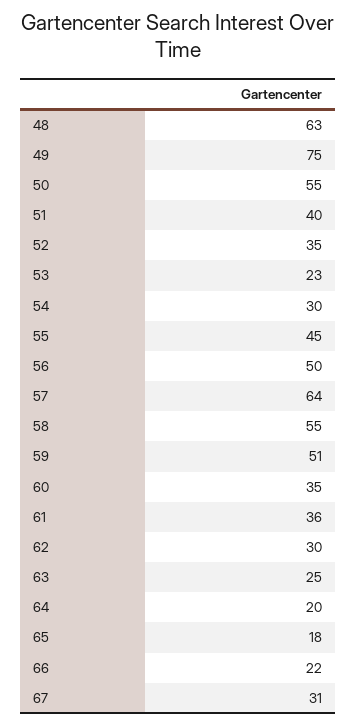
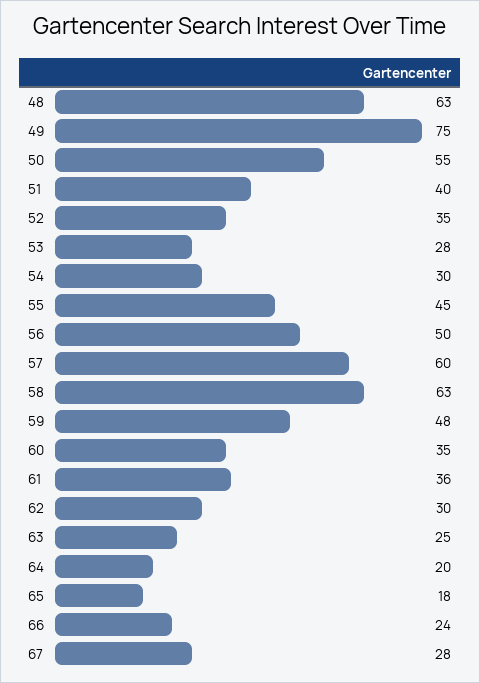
  {
    "48": 63,
    "49": 75,
    "50": 55,
    "51": 40,
    "52": 35,
-   "53": 23,
+   "53": 28,
    "54": 30,
    "55": 45,
    "56": 50,
-   "57": 64,
+   "57": 60,
-   "58": 55,
+   "58": 63,
-   "59": 51,
+   "59": 48,
    "60": 35,
    "61": 36,
    "62": 30,
    "63": 25,
    "64": 20,
    "65": 18,
-   "66": 22,
+   "66": 24,
-   "67": 31
+   "67": 28
  }

